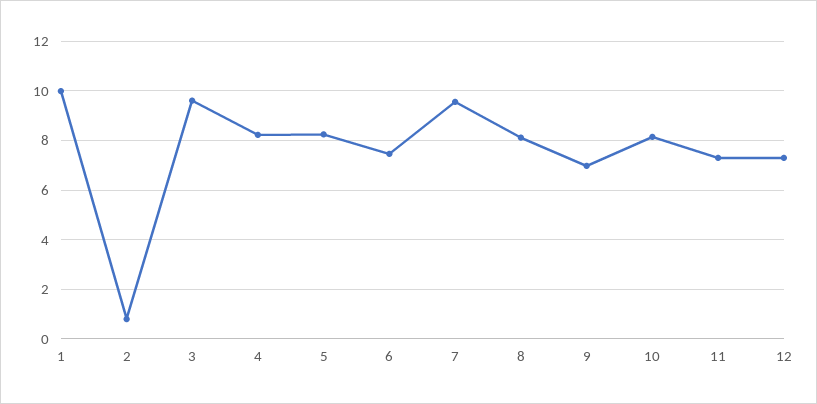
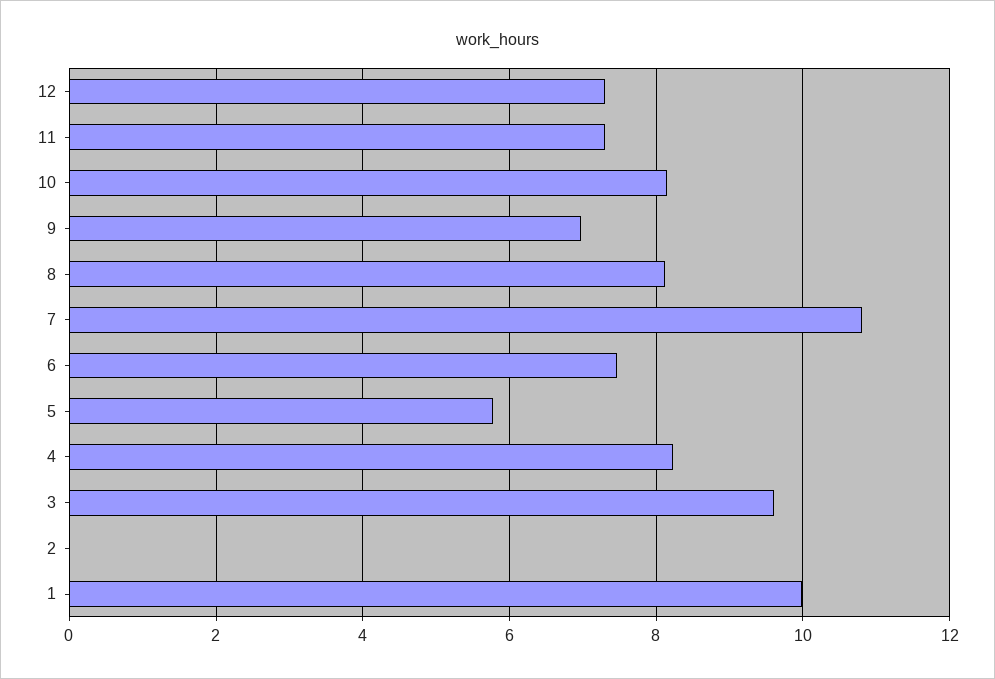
  {
    "1": 10,
-   "2": 0.75,
+   "2": 0,
    "3": 9.6,
    "4": 8.2,
-   "5": 8.25,
+   "5": 5.8,
    "6": 7.4,
-   "7": 9.5,
+   "7": 10.8,
    "8": 8.2,
    "9": 7,
    "10": 8.2,
    "11": 7.4,
    "12": 7.4
  }

